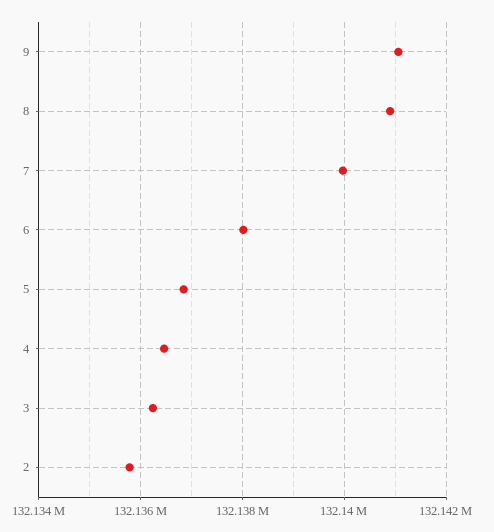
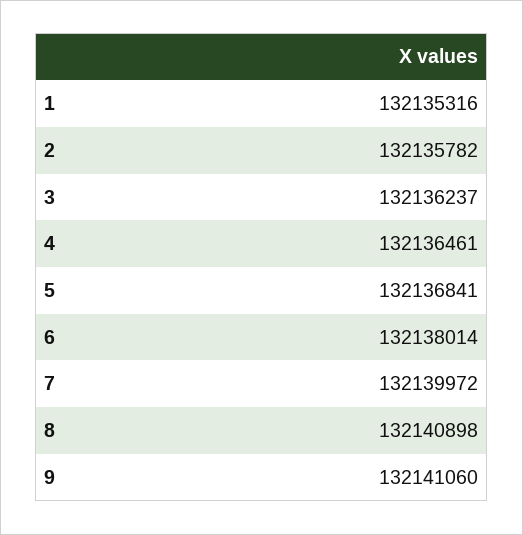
  {
    "9": 132141060,
    "8": 132140898,
    "7": 132139972,
    "6": 132138014,
    "5": 132136841,
    "4": 132136461,
    "3": 132136237,
-   "2": 132135782
+   "2": 132135782,
+   "1": 132135316
  }

